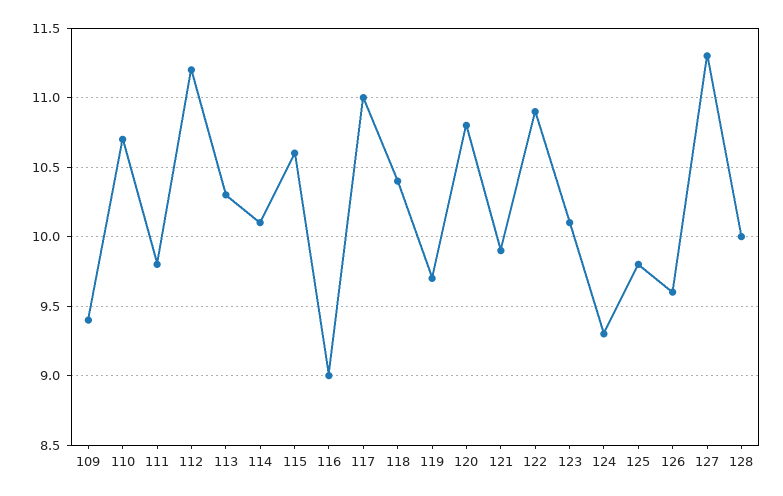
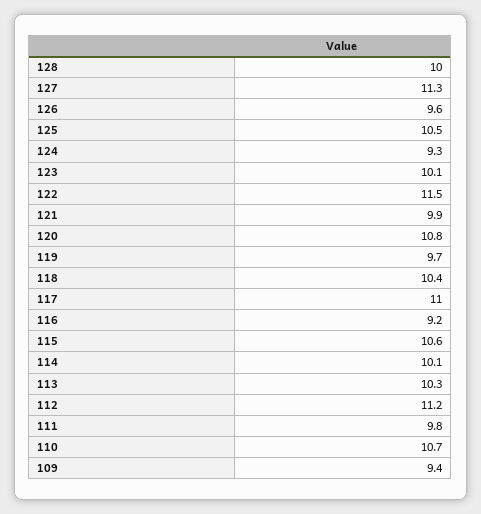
  {
    "109": 9.4,
    "110": 10.7,
    "111": 9.8,
    "112": 11.2,
    "113": 10.3,
    "114": 10.1,
    "115": 10.6,
-   "116": 9,
+   "116": 9.2,
    "117": 11,
    "118": 10.4,
    "119": 9.7,
    "120": 10.8,
    "121": 9.9,
-   "122": 10.9,
+   "122": 11.5,
    "123": 10.1,
    "124": 9.3,
-   "125": 9.8,
+   "125": 10.5,
    "126": 9.6,
    "127": 11.3,
    "128": 10
  }

